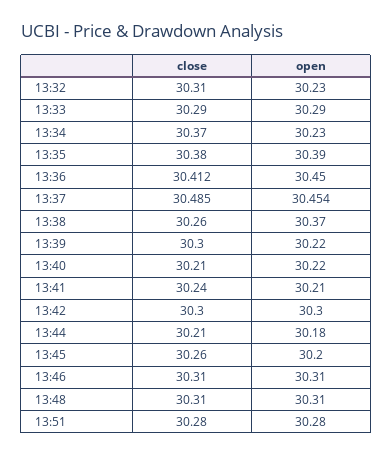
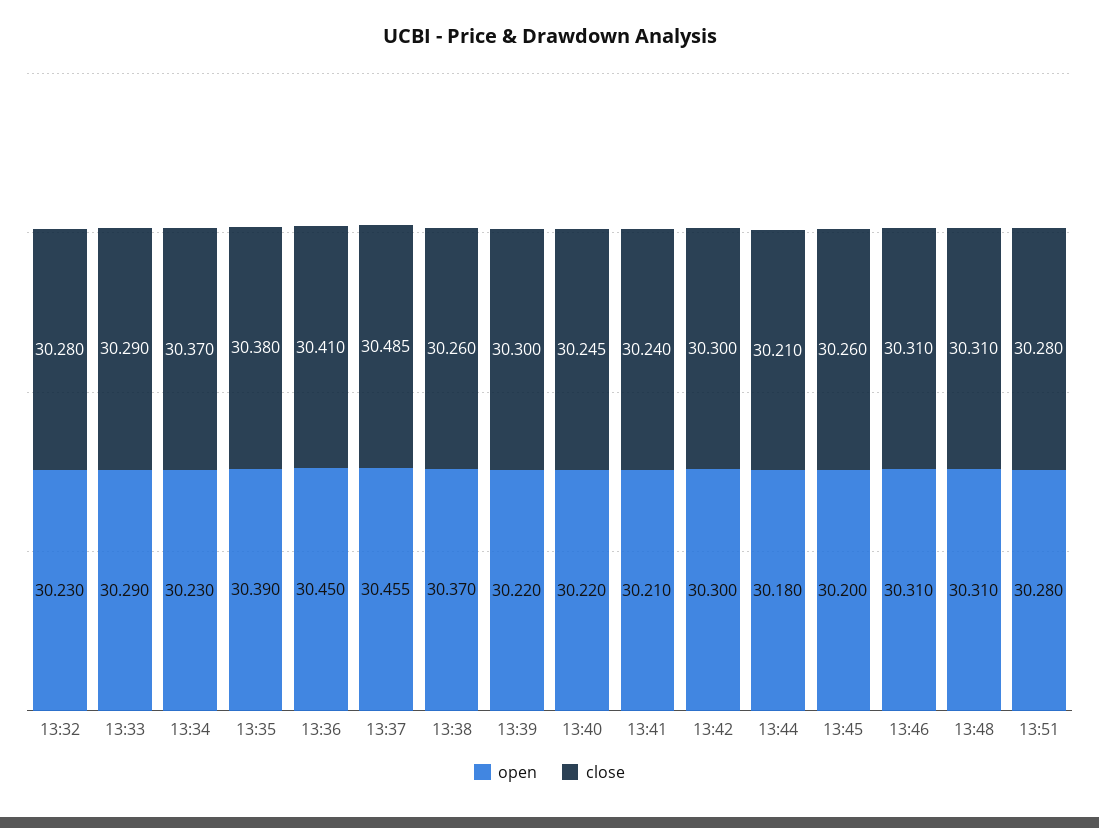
  {
    "close": {
-     "13:32": 30.31,
+     "13:32": 30.28,
      "13:33": 30.29,
      "13:34": 30.37,
      "13:35": 30.38,
-     "13:36": 30.412,
+     "13:36": 30.41,
      "13:37": 30.485,
      "13:38": 30.26,
      "13:39": 30.3,
-     "13:40": 30.21,
+     "13:40": 30.245,
      "13:41": 30.24,
      "13:42": 30.3,
      "13:44": 30.21,
      "13:45": 30.26,
      "13:46": 30.31,
      "13:48": 30.31,
      "13:51": 30.28
    },
    "open": {
      "13:32": 30.23,
      "13:33": 30.29,
      "13:34": 30.23,
      "13:35": 30.39,
      "13:36": 30.45,
-     "13:37": 30.454,
+     "13:37": 30.455,
      "13:38": 30.37,
      "13:39": 30.22,
      "13:40": 30.22,
      "13:41": 30.21,
      "13:42": 30.3,
      "13:44": 30.18,
      "13:45": 30.2,
      "13:46": 30.31,
      "13:48": 30.31,
      "13:51": 30.28
    }
  }

